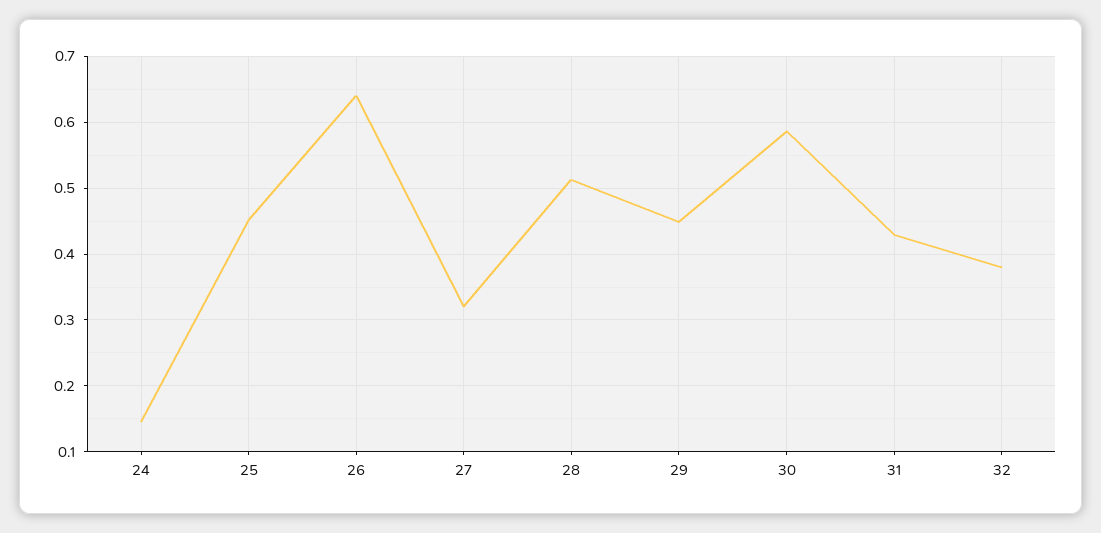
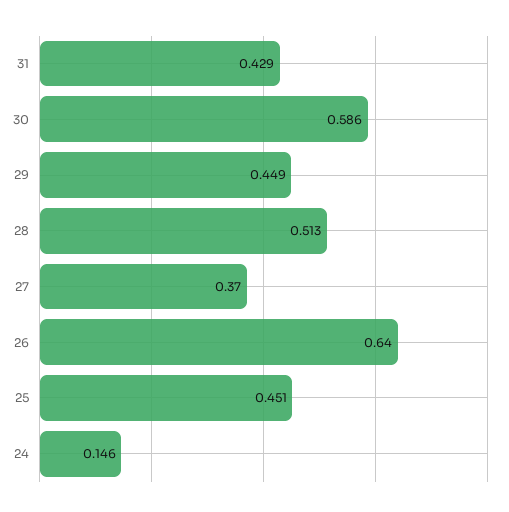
  {
    "24": 0.146,
    "25": 0.451,
    "26": 0.64,
-   "27": 0.32,
+   "27": 0.37,
    "28": 0.513,
    "29": 0.449,
    "30": 0.586,
-   "31": 0.429,
+   "31": 0.429
-   "32": 0.38
  }

